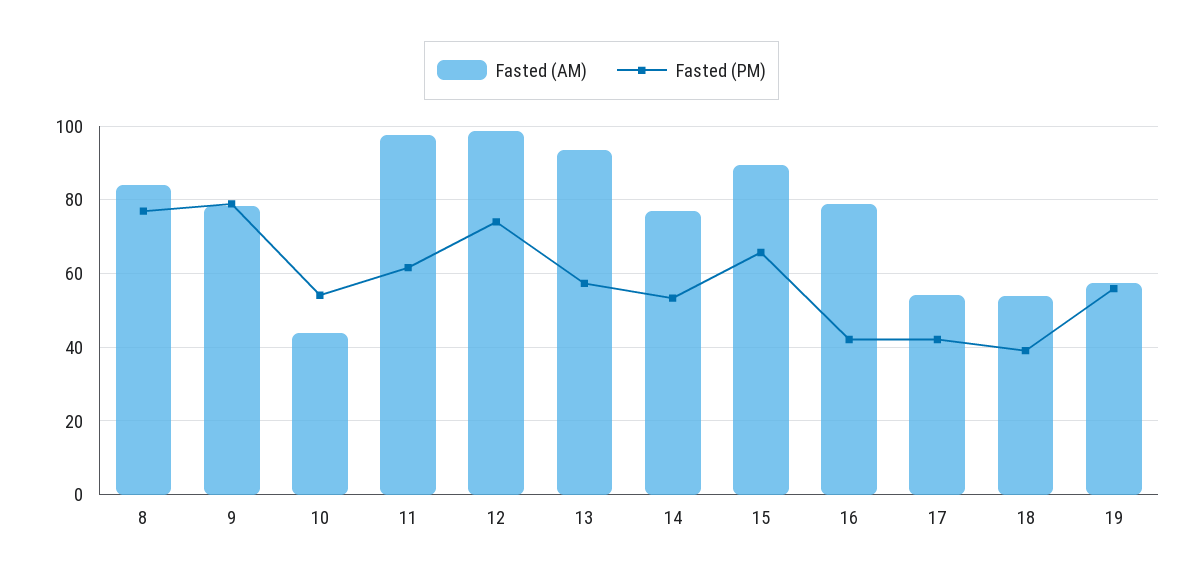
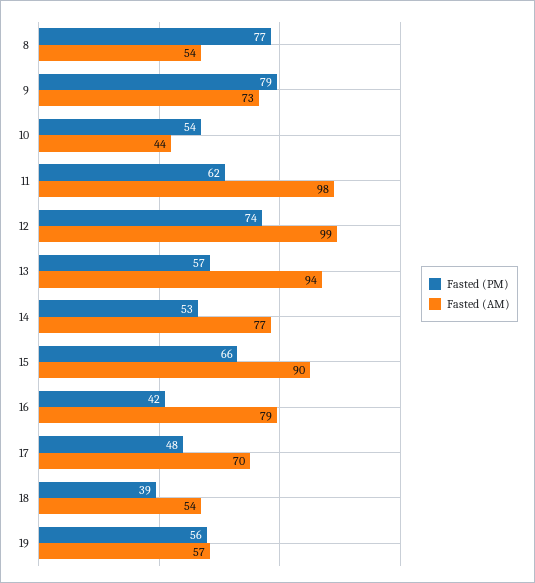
  {
    "Fasted (AM)": {
-     "8": 84,
+     "8": 54,
-     "9": 78,
+     "9": 73,
      "10": 44,
      "11": 98,
      "12": 99,
      "13": 94,
      "14": 77,
      "15": 90,
      "16": 79,
-     "17": 54,
+     "17": 70,
      "18": 54,
      "19": 57
    },
    "Fasted (PM)": {
      "8": 77,
      "9": 79,
      "10": 54,
      "11": 62,
      "12": 74,
      "13": 57,
      "14": 53,
      "15": 66,
      "16": 42,
-     "17": 42,
+     "17": 48,
      "18": 39,
      "19": 56
    }
  }

